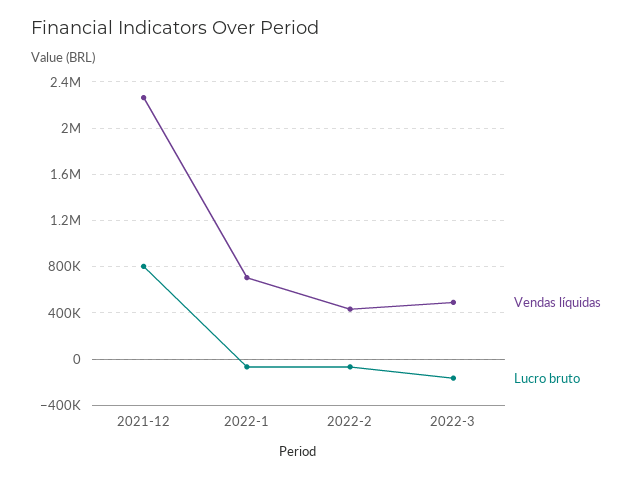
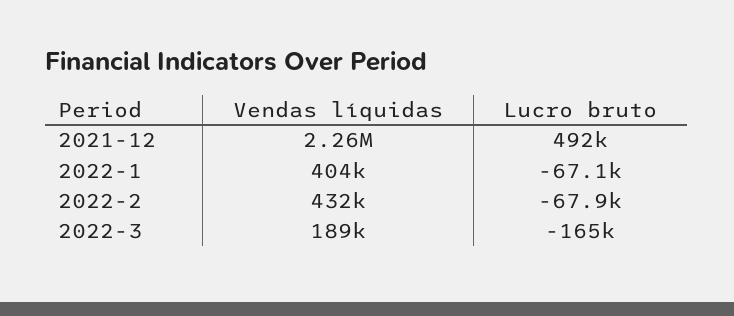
  {
    "Vendas líquidas": {
      "2021-12": 2260000,
-     "2022-1": 700000,
+     "2022-1": 404000,
      "2022-2": 432000,
-     "2022-3": 500000
+     "2022-3": 189000
    },
    "Lucro bruto": {
-     "2021-12": 800000,
+     "2021-12": 492000,
      "2022-1": -67100,
      "2022-2": -67900,
      "2022-3": -165000
    }
  }

